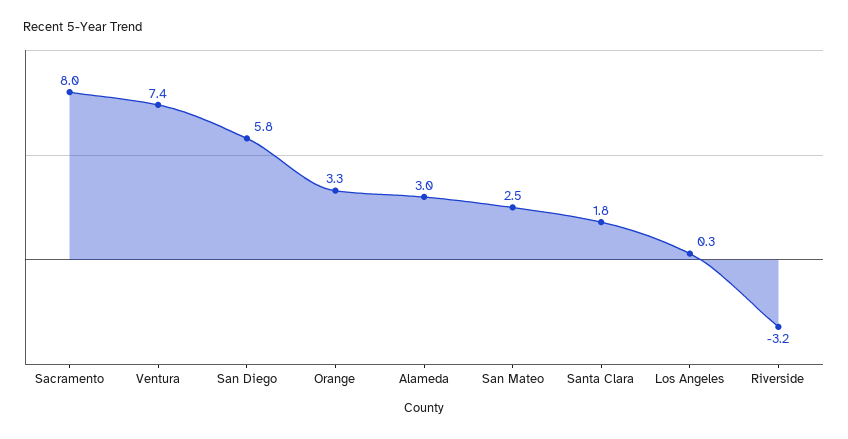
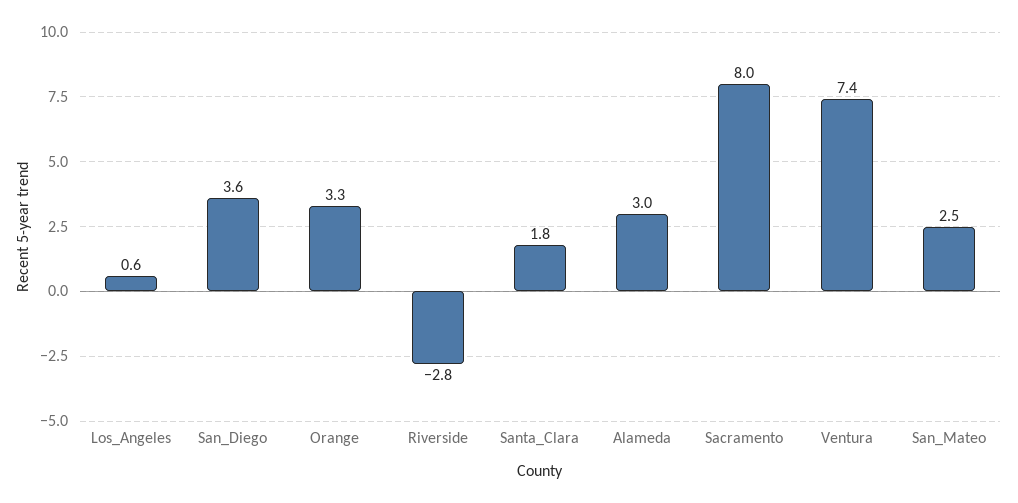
  {
    "Sacramento": 8,
    "Ventura": 7.4,
-   "San Diego": 5.8,
+   "San Diego": 3.6,
    "Orange": 3.3,
    "Alameda": 3,
    "San Mateo": 2.5,
    "Santa Clara": 1.8,
-   "Los Angeles": 0.3,
+   "Los Angeles": 0.6,
-   "Riverside": -3.2
+   "Riverside": -2.8
  }

